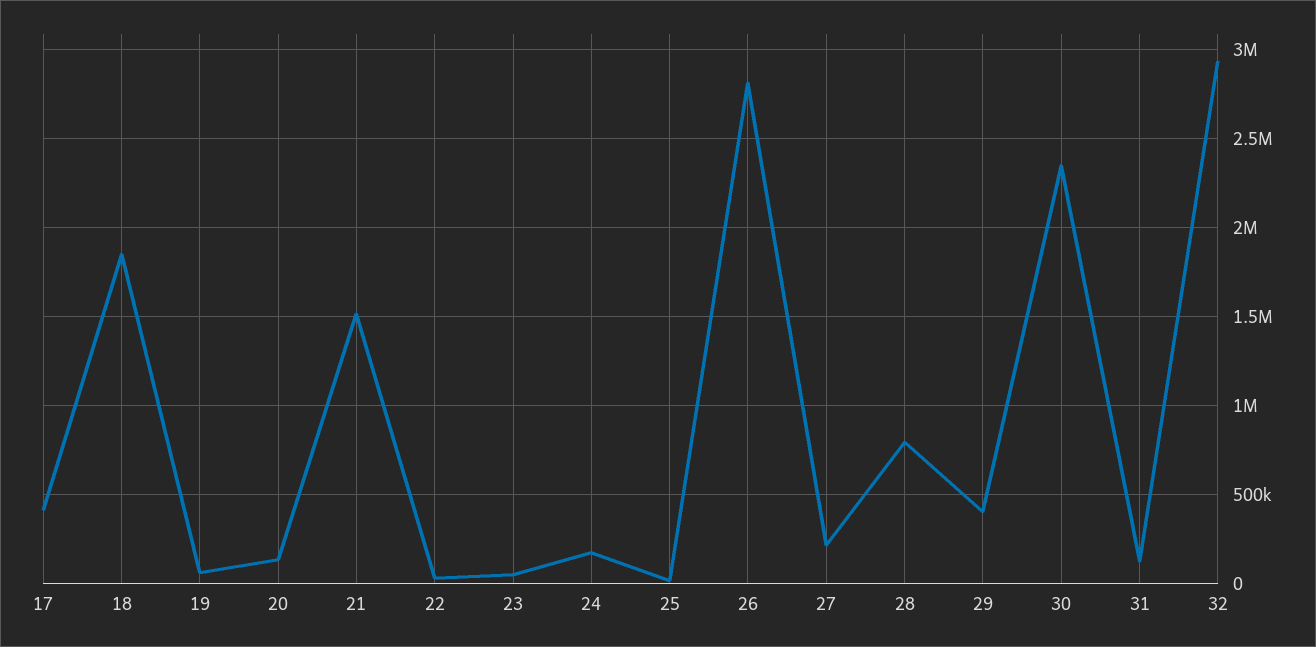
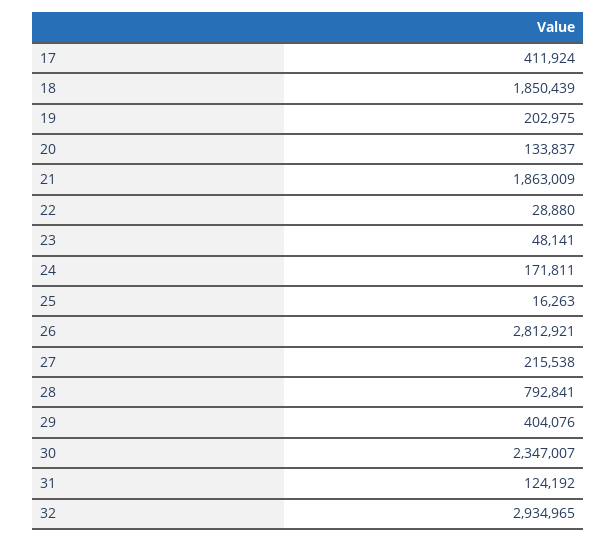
  {
    "17": 411924,
    "18": 1850439,
-   "19": 50000,
+   "19": 202975,
    "20": 133837,
-   "21": 1500000,
+   "21": 1863009,
    "22": 28880,
    "23": 48141,
    "24": 171811,
    "25": 16263,
    "26": 2812921,
    "27": 215538,
    "28": 792841,
    "29": 404076,
    "30": 2347007,
    "31": 124192,
    "32": 2934965
  }

